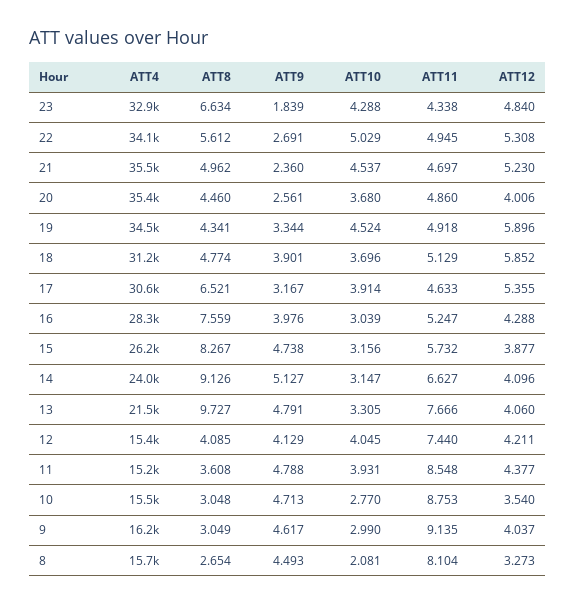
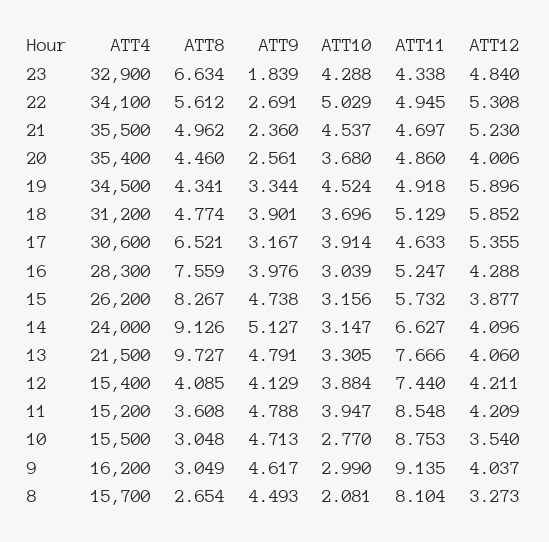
  {
    "ATT4": {
      "23": 32900,
      "22": 34100,
      "21": 35500,
      "20": 35400,
      "19": 34500,
      "18": 31200,
      "17": 30600,
      "16": 28300,
      "15": 26200,
      "14": 24000,
      "13": 21500,
      "12": 15400,
      "11": 15200,
      "10": 15500,
      "9": 16200,
      "8": 15700
    },
    "ATT8": {
      "23": 6.634,
      "22": 5.612,
      "21": 4.962,
      "20": 4.46,
      "19": 4.341,
      "18": 4.774,
      "17": 6.521,
      "16": 7.559,
      "15": 8.267,
      "14": 9.126,
      "13": 9.727,
      "12": 4.085,
      "11": 3.608,
      "10": 3.048,
      "9": 3.049,
      "8": 2.654
    },
    "ATT9": {
      "23": 1.839,
      "22": 2.691,
      "21": 2.36,
      "20": 2.561,
      "19": 3.344,
      "18": 3.901,
      "17": 3.167,
      "16": 3.976,
      "15": 4.738,
      "14": 5.127,
      "13": 4.791,
      "12": 4.129,
      "11": 4.788,
      "10": 4.713,
      "9": 4.617,
      "8": 4.493
    },
    "ATT10": {
      "23": 4.288,
      "22": 5.029,
      "21": 4.537,
      "20": 3.68,
      "19": 4.524,
      "18": 3.696,
      "17": 3.914,
      "16": 3.039,
      "15": 3.156,
      "14": 3.147,
      "13": 3.305,
-     "12": 4.045,
+     "12": 3.884,
-     "11": 3.931,
+     "11": 3.947,
      "10": 2.77,
      "9": 2.99,
      "8": 2.081
    },
    "ATT11": {
      "23": 4.338,
      "22": 4.945,
      "21": 4.697,
      "20": 4.86,
      "19": 4.918,
      "18": 5.129,
      "17": 4.633,
      "16": 5.247,
      "15": 5.732,
      "14": 6.627,
      "13": 7.666,
      "12": 7.44,
      "11": 8.548,
      "10": 8.753,
      "9": 9.135,
      "8": 8.104
    },
    "ATT12": {
      "23": 4.84,
      "22": 5.308,
      "21": 5.23,
      "20": 4.006,
      "19": 5.896,
      "18": 5.852,
      "17": 5.355,
      "16": 4.288,
      "15": 3.877,
      "14": 4.096,
      "13": 4.06,
      "12": 4.211,
-     "11": 4.377,
+     "11": 4.209,
      "10": 3.54,
      "9": 4.037,
      "8": 3.273
    }
  }

